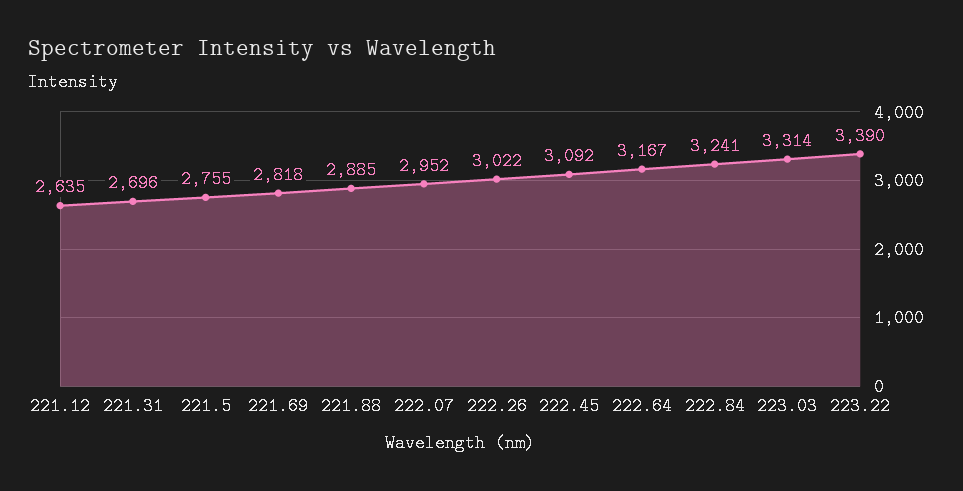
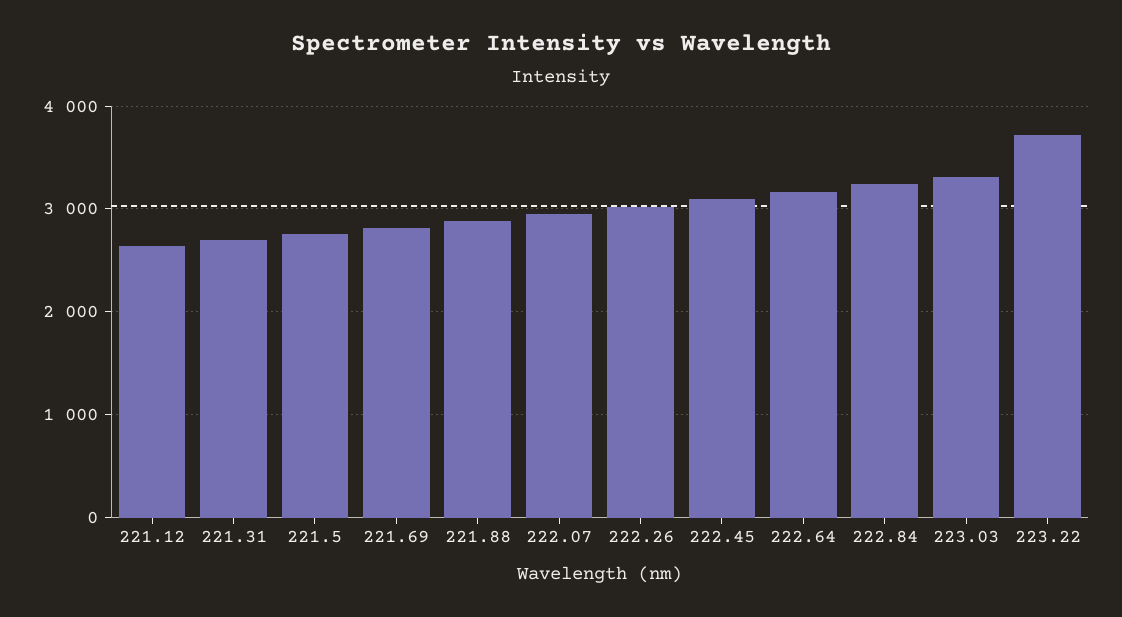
  {
    "221.12": 2635,
    "221.31": 2696,
    "221.5": 2755,
    "221.69": 2818,
    "221.88": 2885,
    "222.07": 2952,
    "222.26": 3022,
    "222.45": 3092,
    "222.64": 3167,
    "222.84": 3241,
    "223.03": 3314,
-   "223.22": 3390
+   "223.22": 3700
  }

